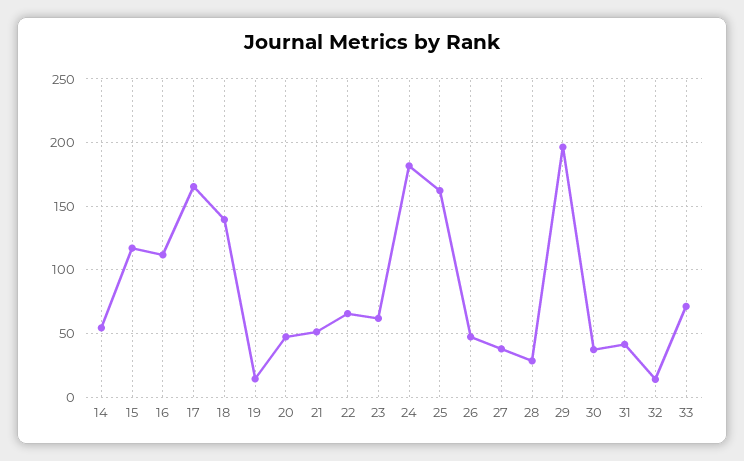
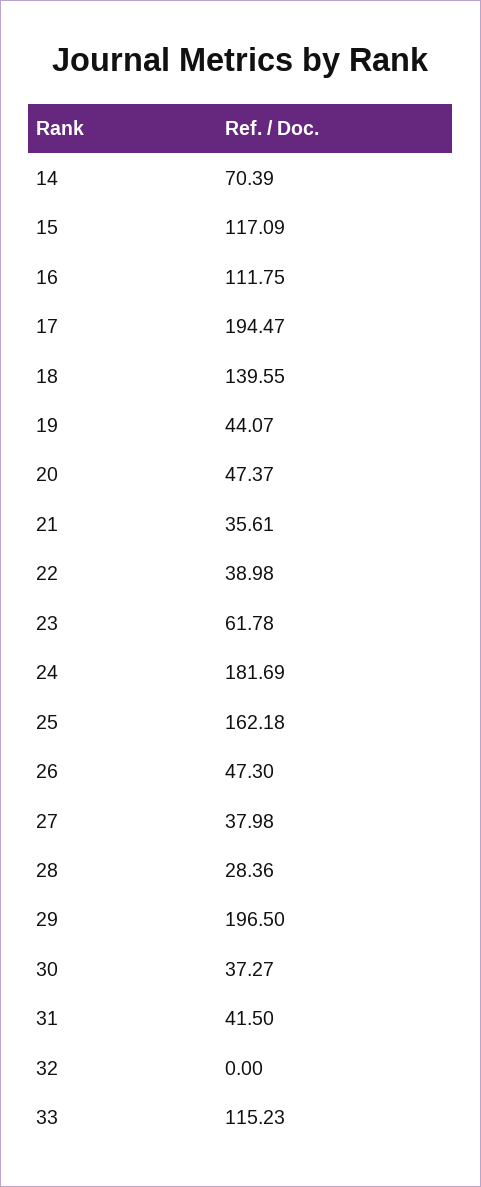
  {
-   "14": 55,
+   "14": 70.39,
    "15": 117.09,
    "16": 111.75,
-   "17": 165,
+   "17": 194.47,
    "18": 139.55,
-   "19": 15,
+   "19": 44.07,
    "20": 47.37,
-   "21": 50,
+   "21": 35.61,
-   "22": 65,
+   "22": 38.98,
    "23": 61.78,
    "24": 181.69,
    "25": 162.18,
    "26": 47.3,
    "27": 37.98,
    "28": 28.36,
    "29": 196.5,
    "30": 37.27,
    "31": 41.5,
-   "32": 15,
+   "32": 0,
-   "33": 70
+   "33": 115.23
  }

